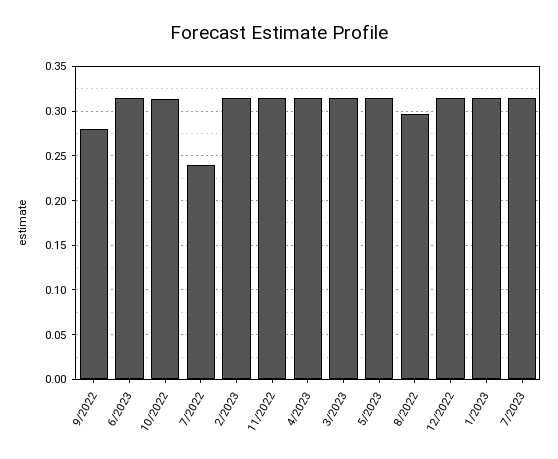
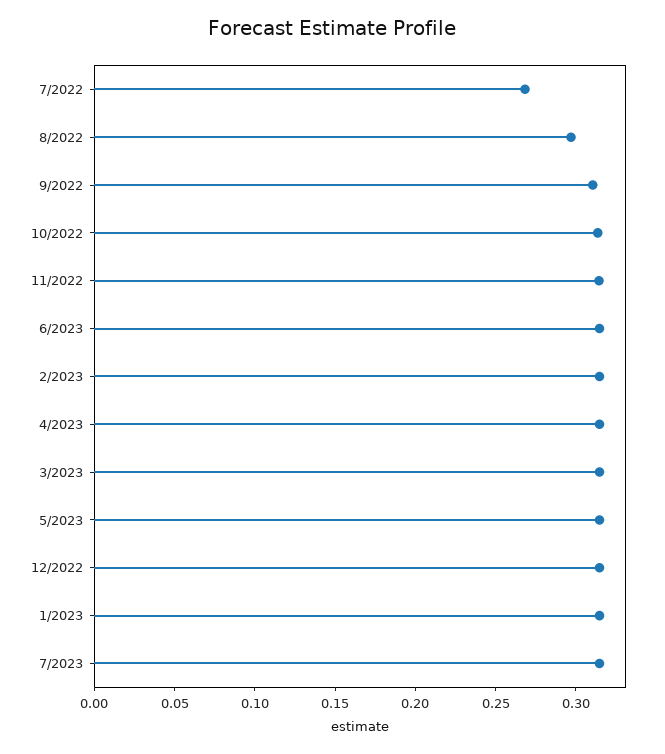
  {
-   "9/2022": 0.28,
+   "9/2022": 0.31,
    "6/2023": 0.31,
    "10/2022": 0.31,
-   "7/2022": 0.24,
+   "7/2022": 0.27,
    "2/2023": 0.31,
    "11/2022": 0.31,
    "4/2023": 0.31,
    "3/2023": 0.31,
    "5/2023": 0.31,
    "8/2022": 0.3,
    "12/2022": 0.31,
    "1/2023": 0.31,
    "7/2023": 0.31
  }

